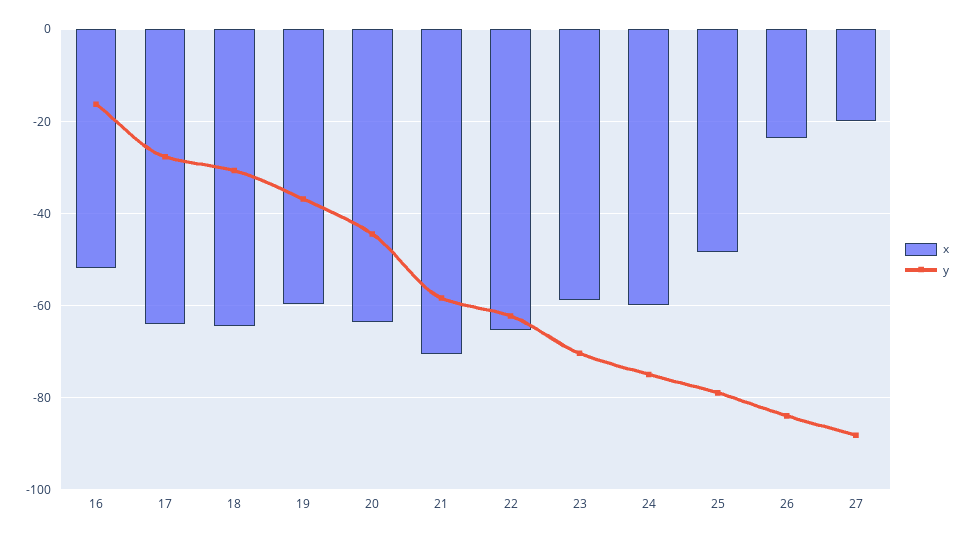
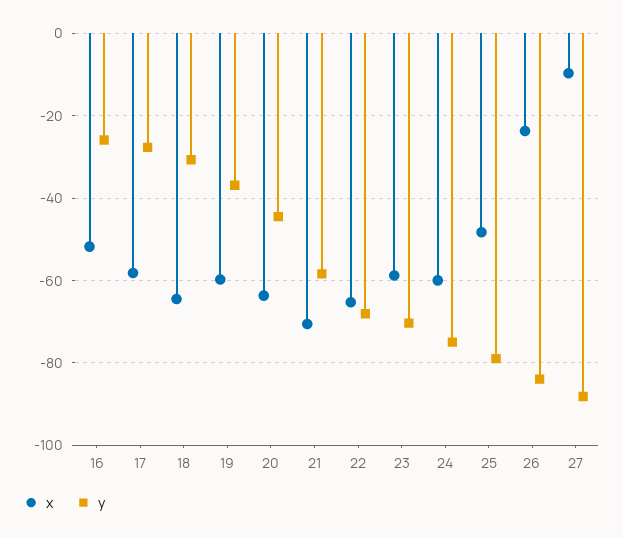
  {
    "x": {
      "16": -52,
-     "17": -64,
+     "17": -58,
      "18": -64,
      "19": -60,
      "20": -64,
      "21": -70,
      "22": -66,
      "23": -58,
      "24": -60,
      "25": -48,
      "26": -24,
-     "27": -20
+     "27": -10
    },
    "y": {
-     "16": -16,
+     "16": -26,
      "17": -28,
      "18": -30,
      "19": -36,
      "20": -44,
      "21": -58,
-     "22": -62,
+     "22": -68,
      "23": -70,
      "24": -76,
      "25": -80,
      "26": -84,
      "27": -88
    }
  }

